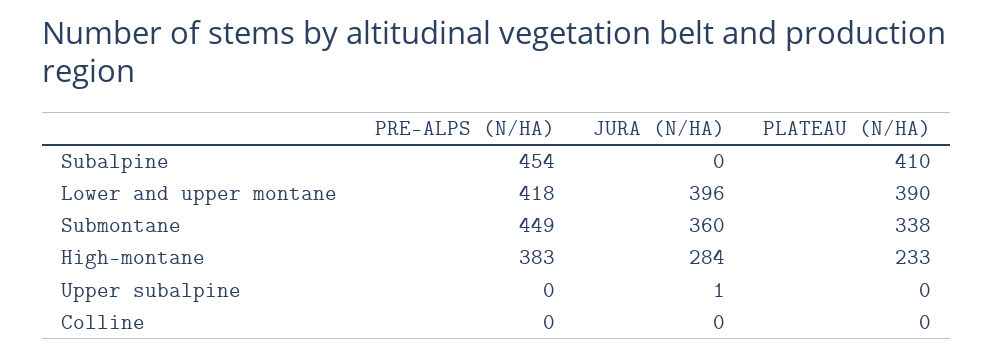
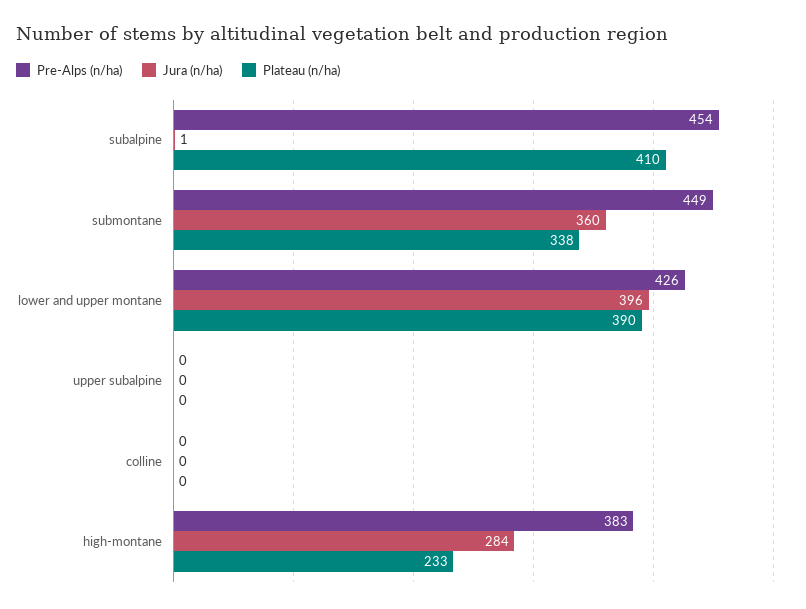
  {
    "PRE-ALPS (N/HA)": {
      "Subalpine": 454,
-     "Lower and upper montane": 418,
+     "Lower and upper montane": 426,
      "Submontane": 449,
      "High-montane": 383,
      "Upper subalpine": 0,
      "Colline": 0
    },
    "JURA (N/HA)": {
-     "Subalpine": 0,
+     "Subalpine": 1,
      "Lower and upper montane": 396,
      "Submontane": 360,
      "High-montane": 284,
-     "Upper subalpine": 1,
+     "Upper subalpine": 0,
      "Colline": 0
    },
    "PLATEAU (N/HA)": {
      "Subalpine": 410,
      "Lower and upper montane": 390,
      "Submontane": 338,
      "High-montane": 233,
      "Upper subalpine": 0,
      "Colline": 0
    }
  }

